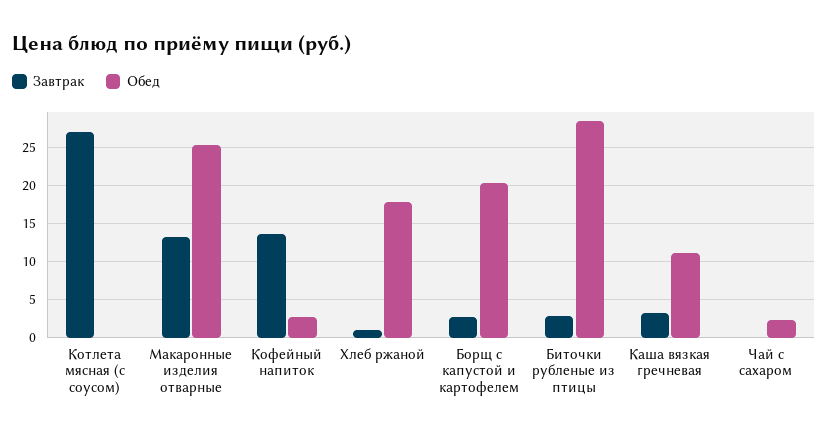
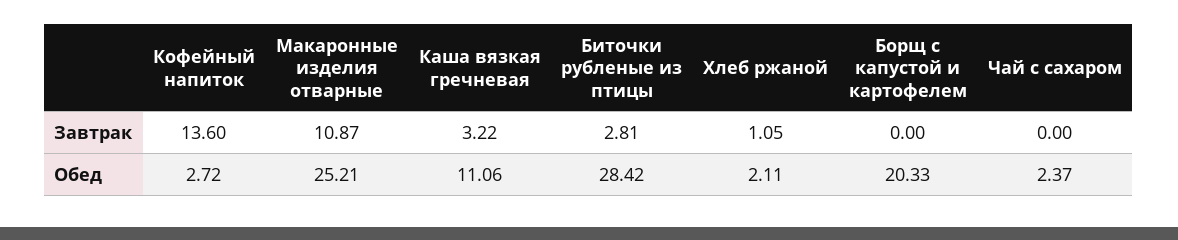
  {
    "Завтрак": {
-     "Котлета мясная (с соусом)": 27,
-     "Макаронные изделия отварные": 13,
+     "Макаронные изделия отварные": 10.87,
      "Кофейный напиток": 13.6,
      "Хлеб ржаной": 1.05,
-     "Борщ с капустой и картофелем": 3,
+     "Борщ с капустой и картофелем": 0,
      "Биточки рубленые из птицы": 2.81,
      "Каша вязкая гречневая": 3.22,
      "Чай с сахаром": 0
    },
    "Обед": {
-     "Котлета мясная (с соусом)": 0,
      "Макаронные изделия отварные": 25.21,
      "Кофейный напиток": 2.72,
-     "Хлеб ржаной": 18,
+     "Хлеб ржаной": 2.11,
      "Борщ с капустой и картофелем": 20.33,
      "Биточки рубленые из птицы": 28.42,
      "Каша вязкая гречневая": 11.06,
      "Чай с сахаром": 2.37
    }
  }

